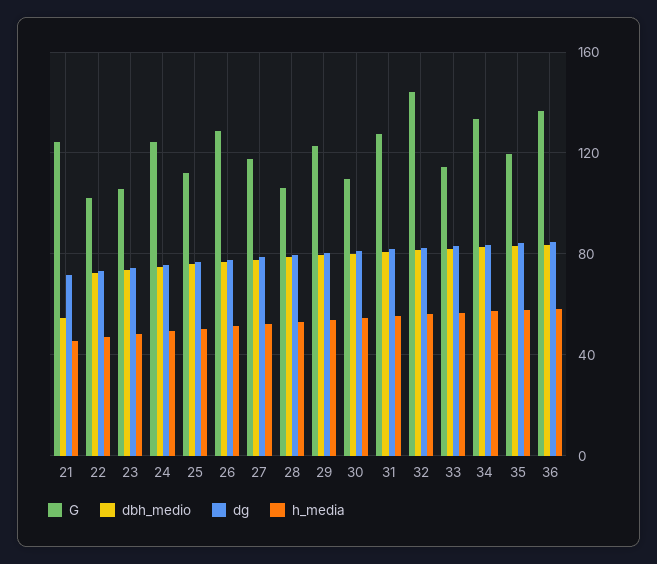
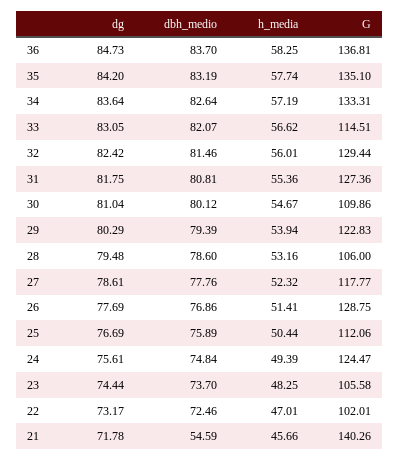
  {
    "G": {
-     "21": 125,
+     "21": 140.26,
      "22": 102.01,
      "23": 105.58,
      "24": 124.47,
      "25": 112.06,
      "26": 128.75,
      "27": 117.77,
      "28": 106,
      "29": 122.83,
      "30": 109.86,
      "31": 127.36,
-     "32": 145,
+     "32": 129.44,
      "33": 114.51,
      "34": 133.31,
-     "35": 120,
+     "35": 135.1,
      "36": 136.81
    },
    "dbh_medio": {
      "21": 54.59,
      "22": 72.46,
      "23": 73.7,
      "24": 74.84,
      "25": 75.89,
      "26": 76.86,
      "27": 77.76,
      "28": 78.6,
      "29": 79.39,
      "30": 80.12,
      "31": 80.81,
      "32": 81.46,
      "33": 82.07,
      "34": 82.64,
      "35": 83.19,
      "36": 83.7
    },
    "dg": {
      "21": 71.78,
      "22": 73.17,
      "23": 74.44,
      "24": 75.61,
      "25": 76.69,
      "26": 77.69,
      "27": 78.61,
      "28": 79.48,
      "29": 80.29,
      "30": 81.04,
      "31": 81.75,
      "32": 82.42,
      "33": 83.05,
      "34": 83.64,
      "35": 84.2,
      "36": 84.73
    },
    "h_media": {
      "21": 45.66,
      "22": 47.01,
      "23": 48.25,
      "24": 49.39,
      "25": 50.44,
      "26": 51.41,
      "27": 52.32,
      "28": 53.16,
      "29": 53.94,
      "30": 54.67,
      "31": 55.36,
      "32": 56.01,
      "33": 56.62,
      "34": 57.19,
      "35": 57.74,
      "36": 58.25
    }
  }

